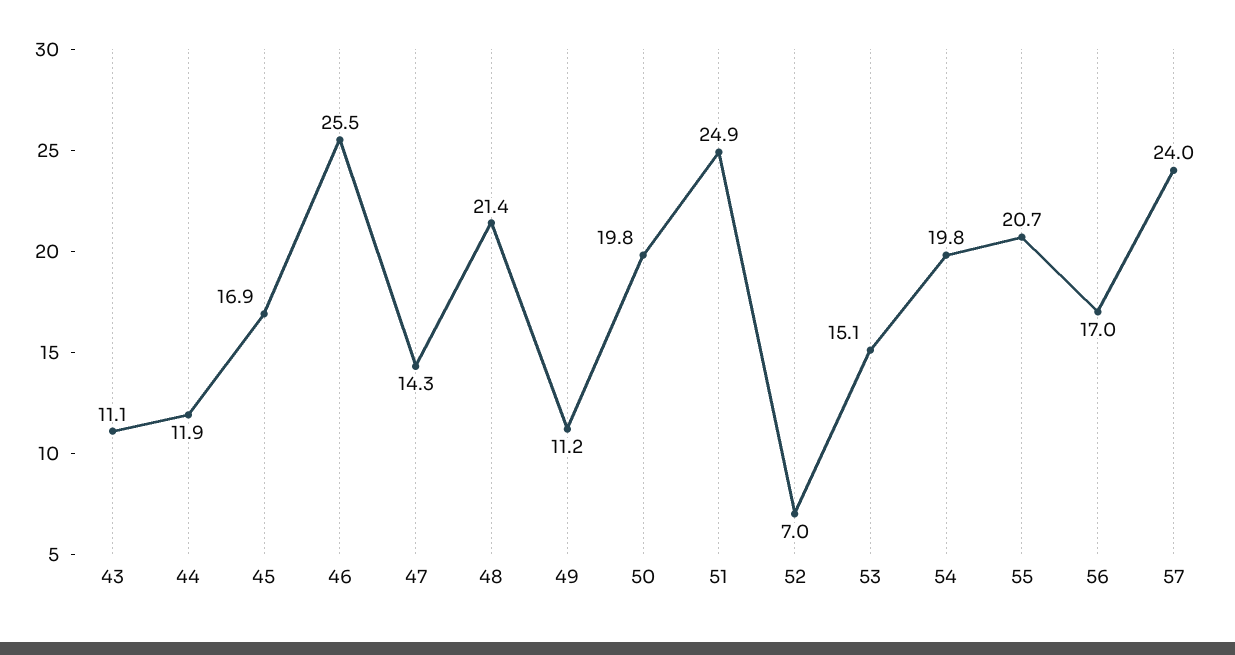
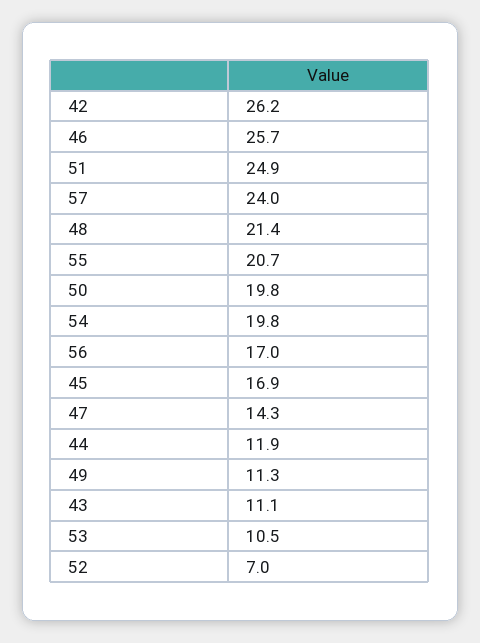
  {
    "43": 11.1,
    "44": 11.9,
    "45": 16.9,
-   "46": 25.5,
+   "46": 25.7,
    "47": 14.3,
    "48": 21.4,
-   "49": 11.2,
+   "49": 11.3,
    "50": 19.8,
    "51": 24.9,
    "52": 7,
-   "53": 15.1,
+   "53": 10.5,
    "54": 19.8,
    "55": 20.7,
    "56": 17,
-   "57": 24
+   "57": 24,
+   "42": 26.2
  }

